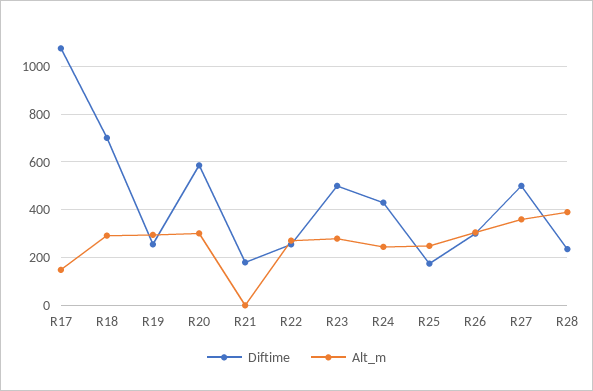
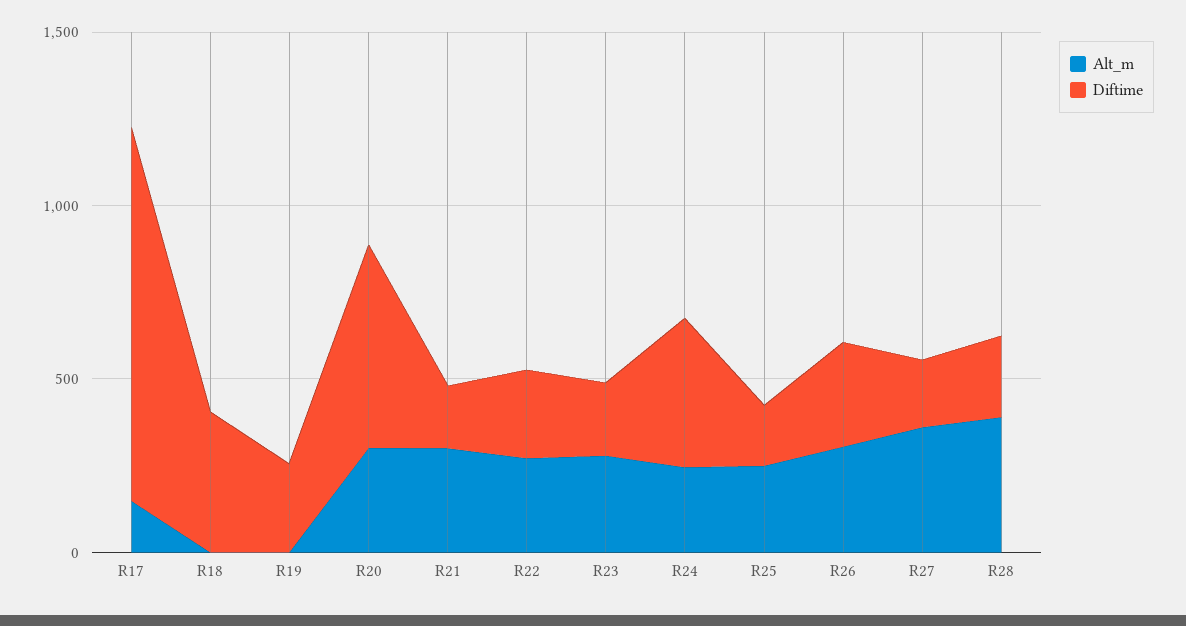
  {
    "Diftime": {
      "R17": 1100,
-     "R18": 700,
+     "R18": 400,
      "R19": 250,
      "R20": 600,
      "R21": 200,
      "R22": 250,
-     "R23": 500,
+     "R23": 200,
      "R24": 450,
      "R25": 200,
      "R26": 300,
-     "R27": 500,
+     "R27": 200,
      "R28": 250
    },
    "Alt_m": {
      "R17": 150,
-     "R18": 300,
+     "R18": 0,
-     "R19": 300,
+     "R19": 0,
      "R20": 300,
-     "R21": 0,
+     "R21": 300,
      "R22": 250,
      "R23": 300,
      "R24": 250,
      "R25": 250,
      "R26": 300,
      "R27": 350,
      "R28": 400
    }
  }

